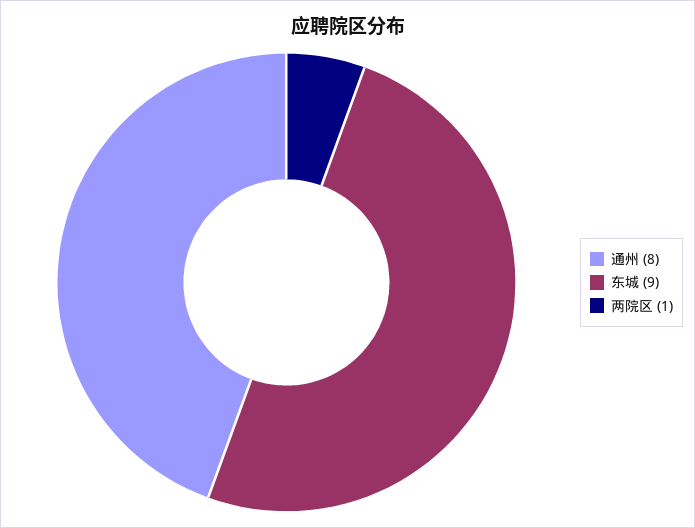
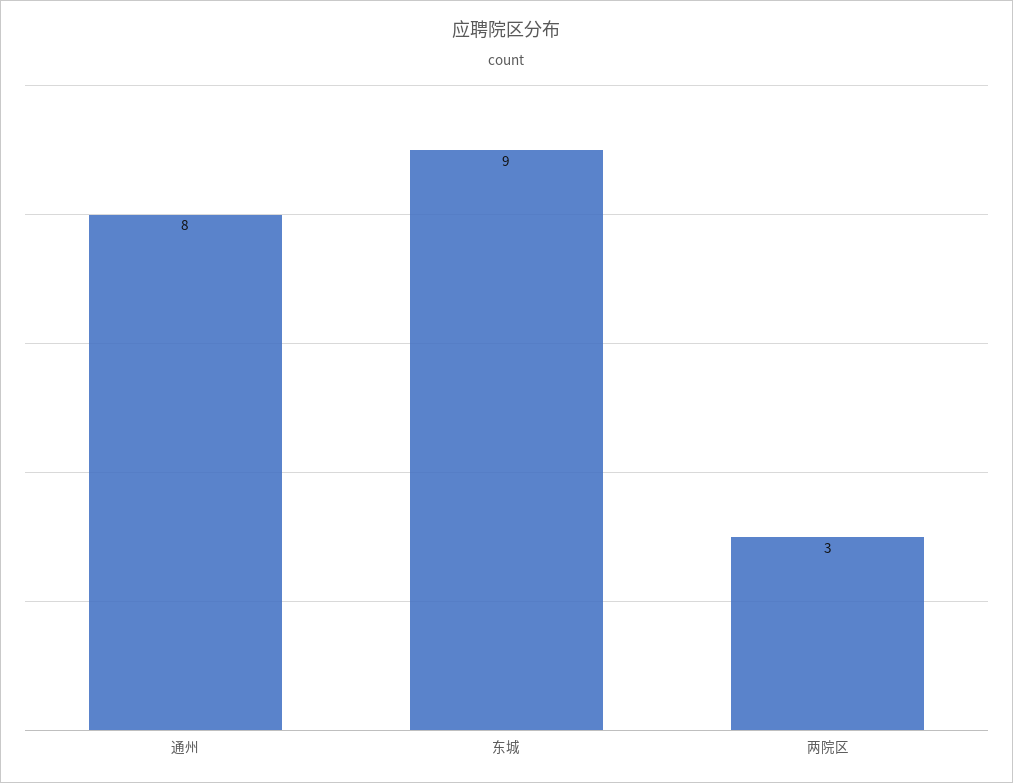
  {
    "通州": 8,
    "东城": 9,
-   "两院区": 1
+   "两院区": 3
  }

